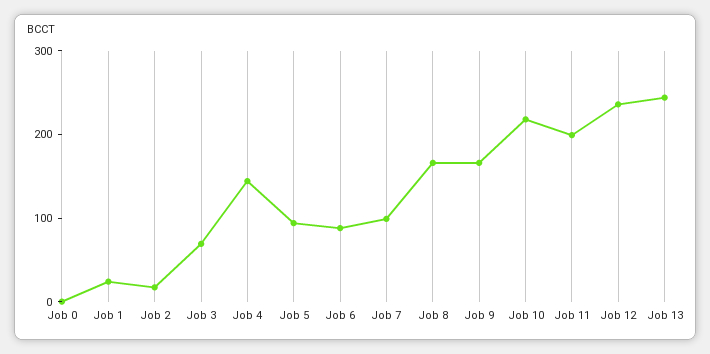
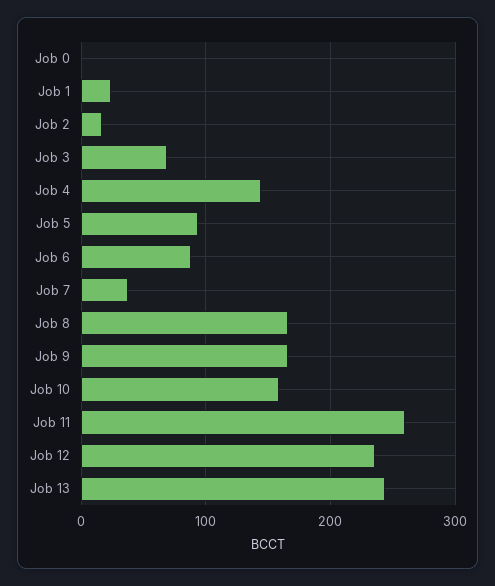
  {
    "Job 0": 0,
    "Job 1": 20,
    "Job 2": 20,
    "Job 3": 70,
    "Job 4": 140,
    "Job 5": 90,
    "Job 6": 90,
-   "Job 7": 100,
+   "Job 7": 40,
    "Job 8": 170,
    "Job 9": 170,
-   "Job 10": 220,
+   "Job 10": 160,
-   "Job 11": 200,
+   "Job 11": 260,
    "Job 12": 240,
    "Job 13": 240
  }

